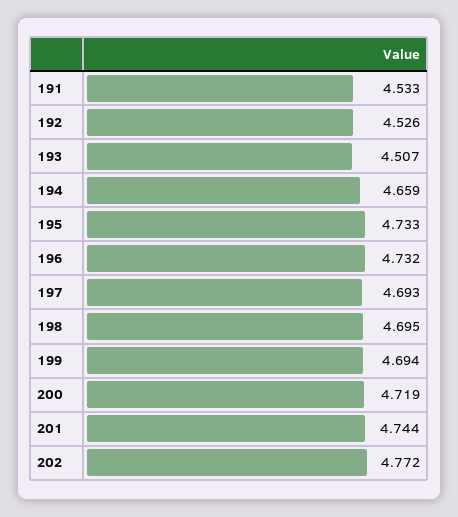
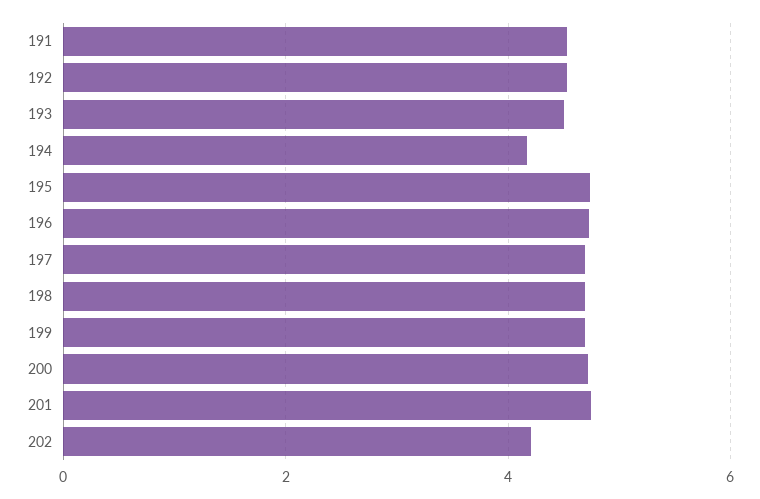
  {
    "191": 4.533,
    "192": 4.526,
    "193": 4.507,
-   "194": 4.659,
+   "194": 4.2,
    "195": 4.733,
    "196": 4.732,
    "197": 4.693,
    "198": 4.695,
    "199": 4.694,
    "200": 4.719,
    "201": 4.744,
-   "202": 4.772
+   "202": 4.2
  }

